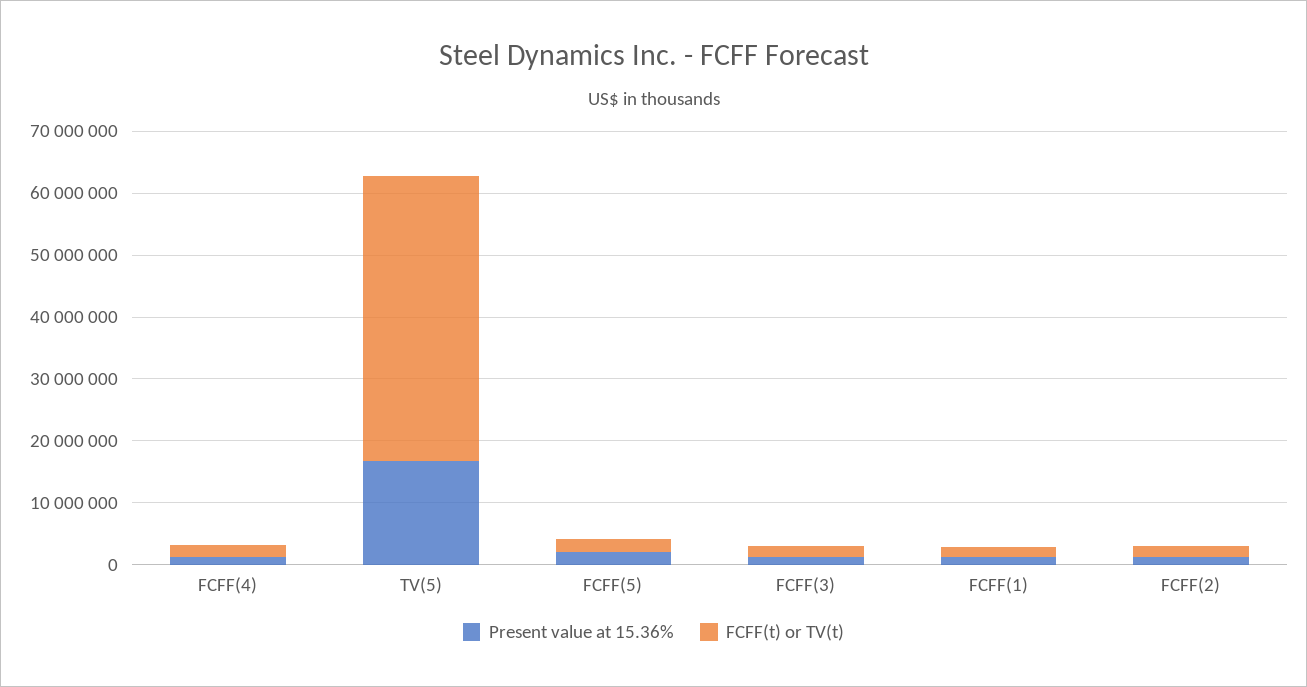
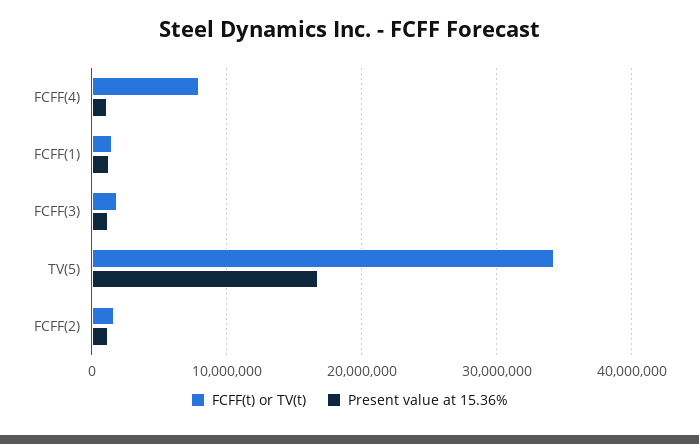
  {
    "Present value at 15.36%": {
      "FCFF(4)": 1000000,
      "TV(5)": 17000000,
-     "FCFF(5)": 2000000,
      "FCFF(3)": 1000000,
      "FCFF(1)": 1000000,
      "FCFF(2)": 1000000
    },
    "FCFF(t) or TV(t)": {
-     "FCFF(4)": 2000000,
+     "FCFF(4)": 8000000,
-     "TV(5)": 46000000,
+     "TV(5)": 34000000,
-     "FCFF(5)": 2000000,
      "FCFF(3)": 2000000,
      "FCFF(1)": 1000000,
      "FCFF(2)": 2000000
    }
  }

